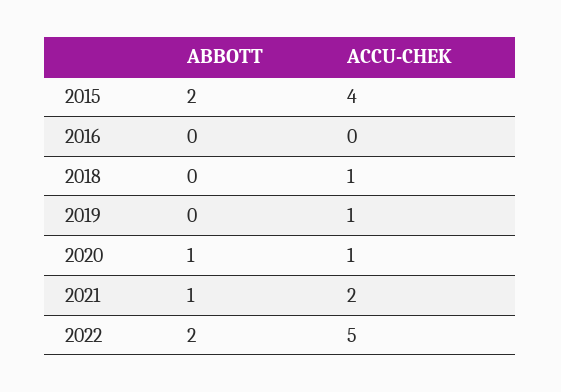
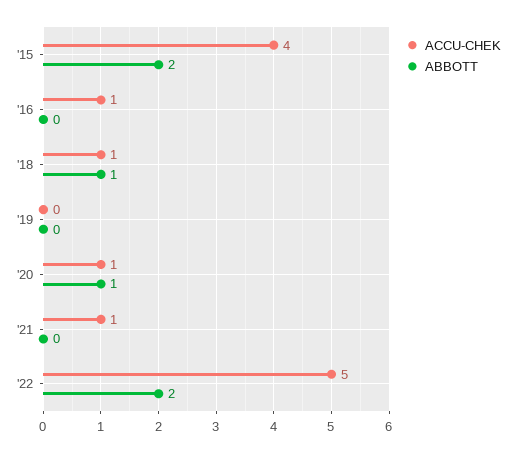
  {
    "ABBOTT": {
      "2015": 2,
      "2016": 0,
-     "2018": 0,
+     "2018": 1,
      "2019": 0,
      "2020": 1,
-     "2021": 1,
+     "2021": 0,
      "2022": 2
    },
    "ACCU-CHEK": {
      "2015": 4,
-     "2016": 0,
+     "2016": 1,
      "2018": 1,
-     "2019": 1,
+     "2019": 0,
      "2020": 1,
-     "2021": 2,
+     "2021": 1,
      "2022": 5
    }
  }

